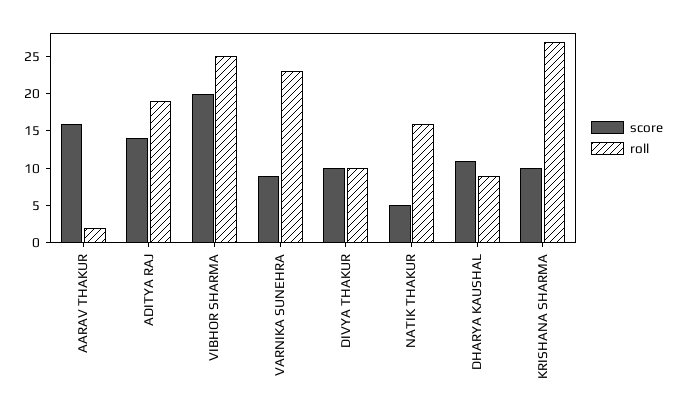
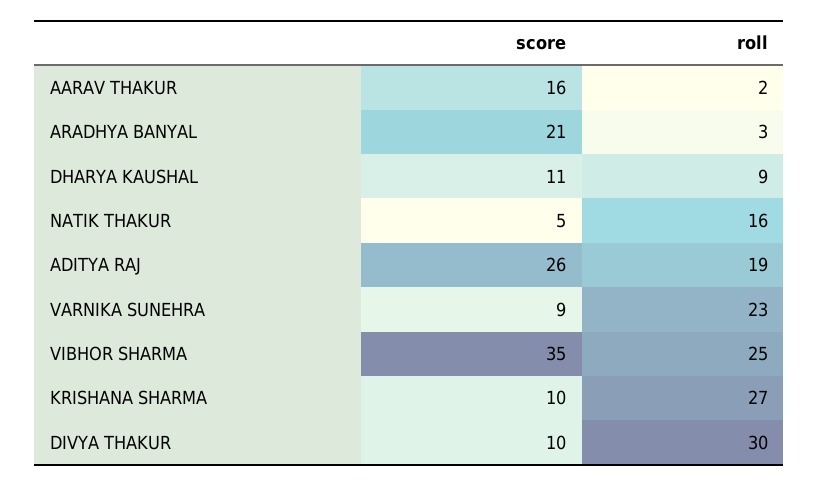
  {
    "score": {
      "AARAV THAKUR": 16,
-     "ADITYA RAJ": 15,
+     "ADITYA RAJ": 26,
-     "VIBHOR SHARMA": 20,
+     "VIBHOR SHARMA": 35,
      "VARNIKA SUNEHRA": 9,
      "DIVYA THAKUR": 10,
      "NATIK THAKUR": 5,
      "DHARYA KAUSHAL": 11,
-     "KRISHANA SHARMA": 10
+     "KRISHANA SHARMA": 10,
+     "ARADHYA BANYAL": 21
    },
    "roll": {
      "AARAV THAKUR": 2,
      "ADITYA RAJ": 19,
      "VIBHOR SHARMA": 25,
      "VARNIKA SUNEHRA": 23,
-     "DIVYA THAKUR": 10,
+     "DIVYA THAKUR": 30,
      "NATIK THAKUR": 16,
      "DHARYA KAUSHAL": 9,
-     "KRISHANA SHARMA": 27
+     "KRISHANA SHARMA": 27,
+     "ARADHYA BANYAL": 3
    }
  }

